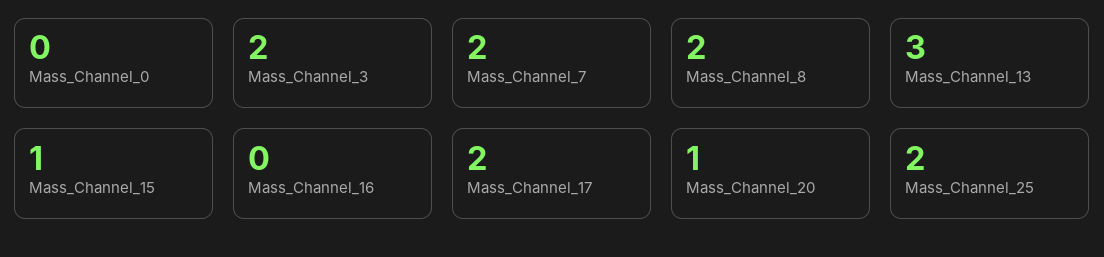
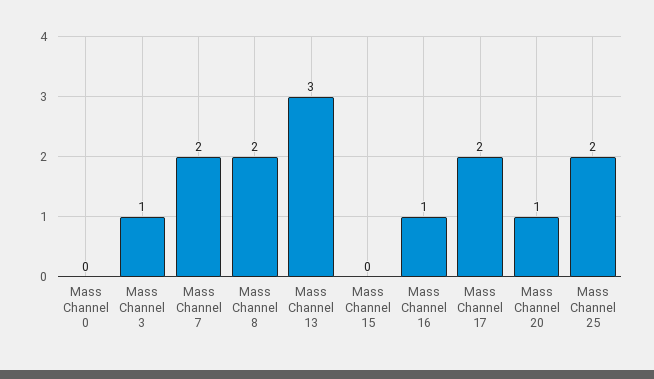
  {
    "Mass_Channel_0": 0,
-   "Mass_Channel_3": 2,
+   "Mass_Channel_3": 1,
    "Mass_Channel_7": 2,
    "Mass_Channel_8": 2,
    "Mass_Channel_13": 3,
-   "Mass_Channel_15": 1,
+   "Mass_Channel_15": 0,
-   "Mass_Channel_16": 0,
+   "Mass_Channel_16": 1,
    "Mass_Channel_17": 2,
    "Mass_Channel_20": 1,
    "Mass_Channel_25": 2
  }

